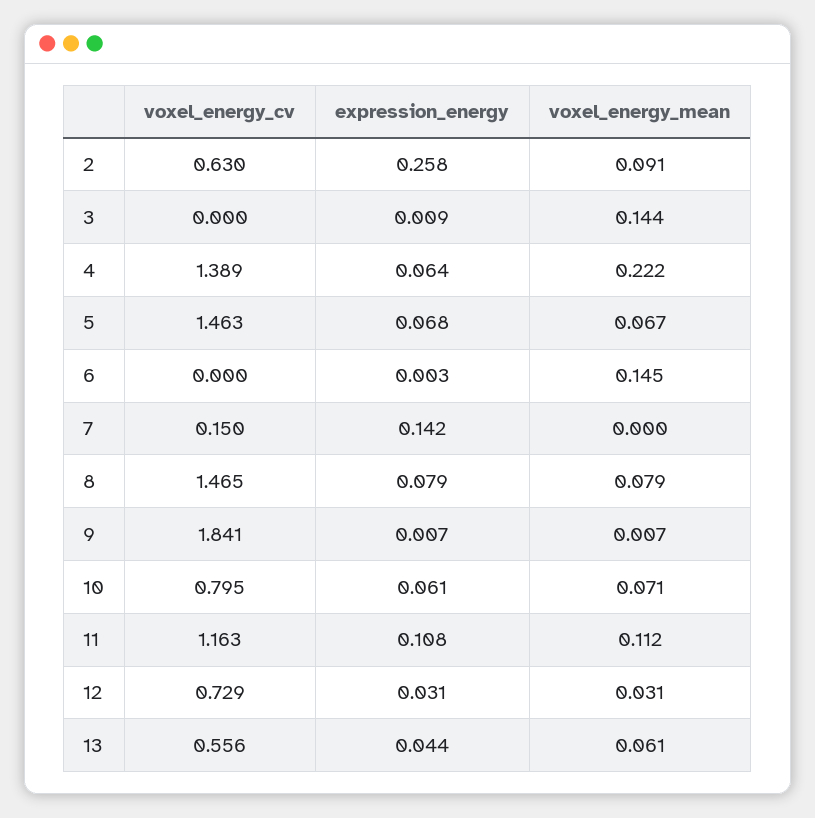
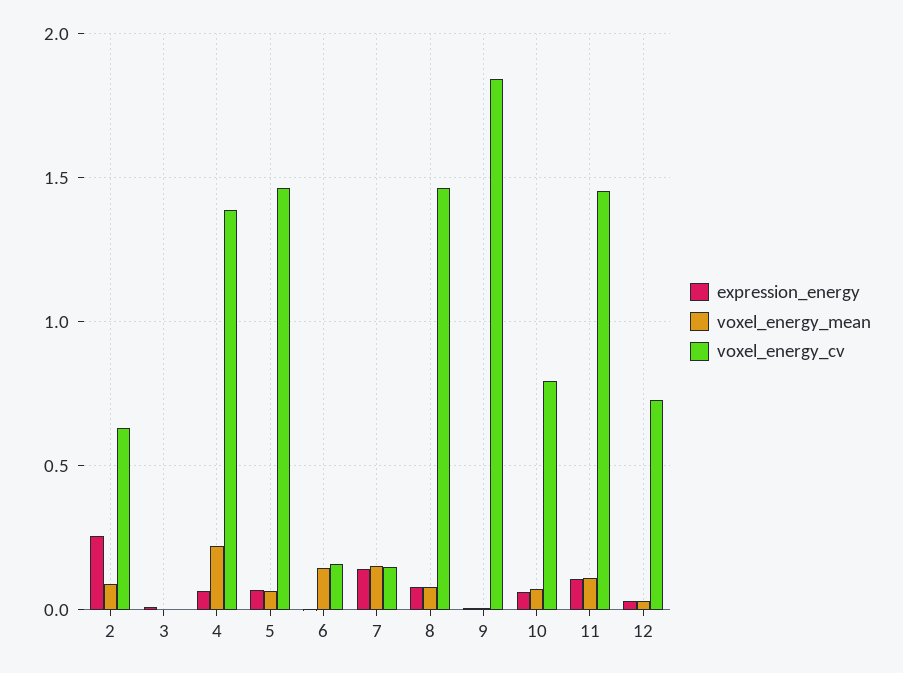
  {
    "voxel_energy_cv": {
      "2": 0.63,
      "3": 0,
      "4": 1.389,
      "5": 1.463,
-     "6": 0,
+     "6": 0.15,
      "7": 0.15,
      "8": 1.465,
      "9": 1.841,
      "10": 0.795,
-     "11": 1.163,
+     "11": 1.45,
-     "12": 0.729,
+     "12": 0.729
-     "13": 0.556
    },
    "expression_energy": {
      "2": 0.258,
      "3": 0.009,
      "4": 0.064,
      "5": 0.068,
      "6": 0.003,
      "7": 0.142,
      "8": 0.079,
      "9": 0.007,
      "10": 0.061,
      "11": 0.108,
-     "12": 0.031,
+     "12": 0.031
-     "13": 0.044
    },
    "voxel_energy_mean": {
      "2": 0.091,
-     "3": 0.144,
+     "3": 0,
      "4": 0.222,
      "5": 0.067,
      "6": 0.145,
-     "7": 0,
+     "7": 0.15,
      "8": 0.079,
      "9": 0.007,
      "10": 0.071,
      "11": 0.112,
-     "12": 0.031,
+     "12": 0.031
-     "13": 0.061
    }
  }

